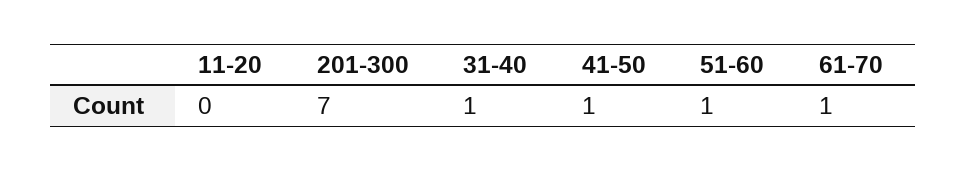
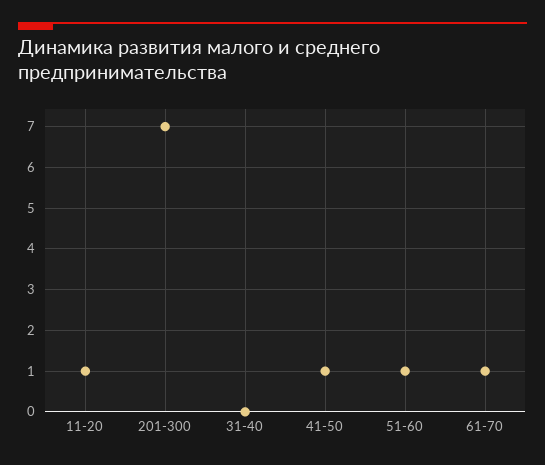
  {
-   "11-20": 0,
+   "11-20": 1,
    "201-300": 7,
-   "31-40": 1,
+   "31-40": 0,
    "41-50": 1,
    "51-60": 1,
    "61-70": 1
  }

